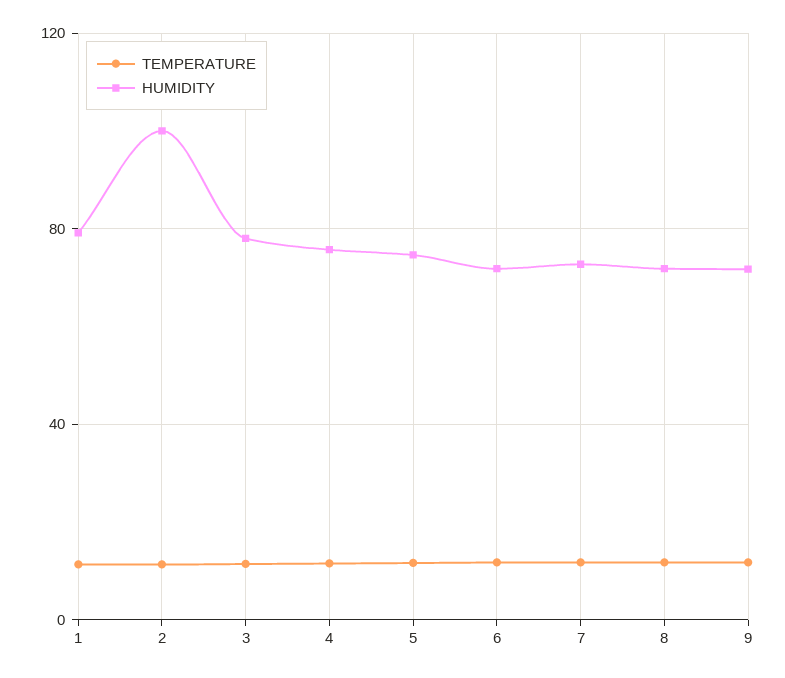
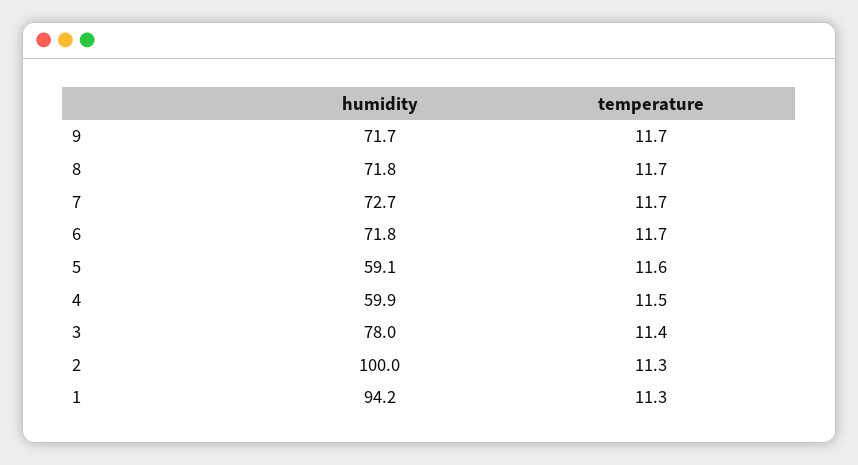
  {
    "TEMPERATURE": {
      "1": 11.3,
      "2": 11.3,
      "3": 11.4,
      "4": 11.5,
      "5": 11.6,
      "6": 11.7,
      "7": 11.7,
      "8": 11.7,
      "9": 11.7
    },
    "HUMIDITY": {
-     "1": 80,
+     "1": 94.2,
      "2": 100,
      "3": 78,
-     "4": 75,
+     "4": 59.9,
-     "5": 75,
+     "5": 59.1,
      "6": 71.8,
      "7": 72.7,
      "8": 71.8,
      "9": 71.7
    }
  }

